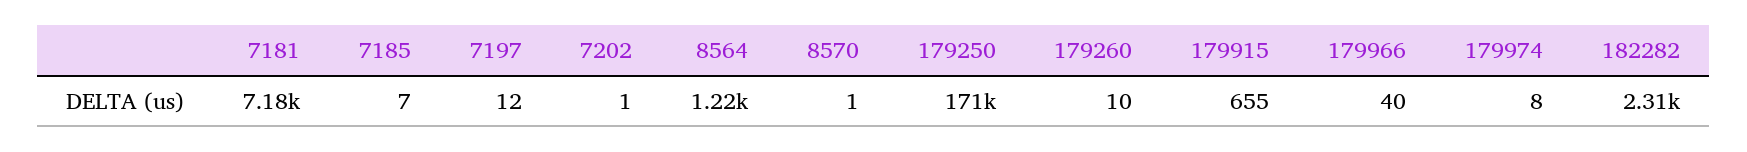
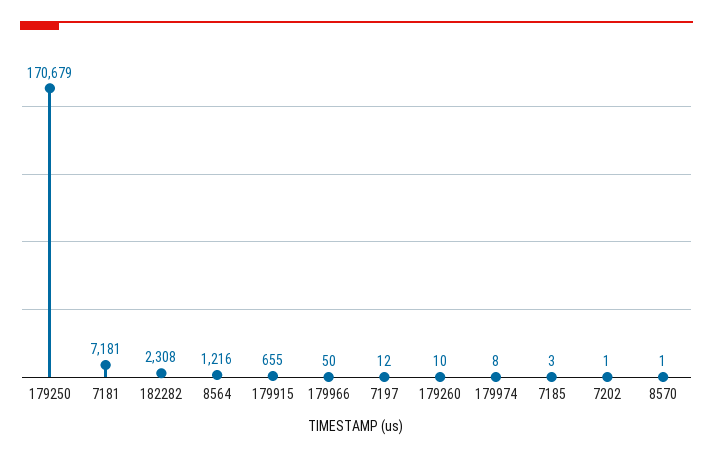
  {
    "7181": 7181,
-   "7185": 7,
+   "7185": 3,
    "7197": 12,
    "7202": 1,
    "8564": 1216,
    "8570": 1,
    "179250": 170679,
    "179260": 10,
    "179915": 655,
-   "179966": 40,
+   "179966": 50,
    "179974": 8,
    "182282": 2308
  }

